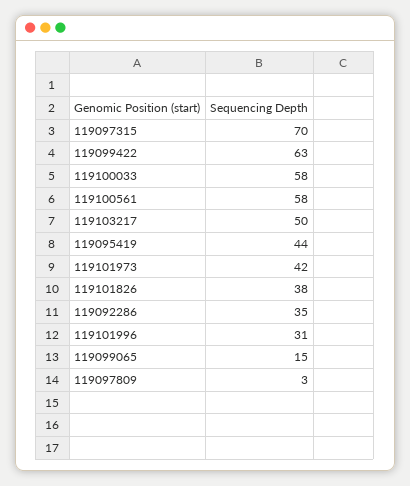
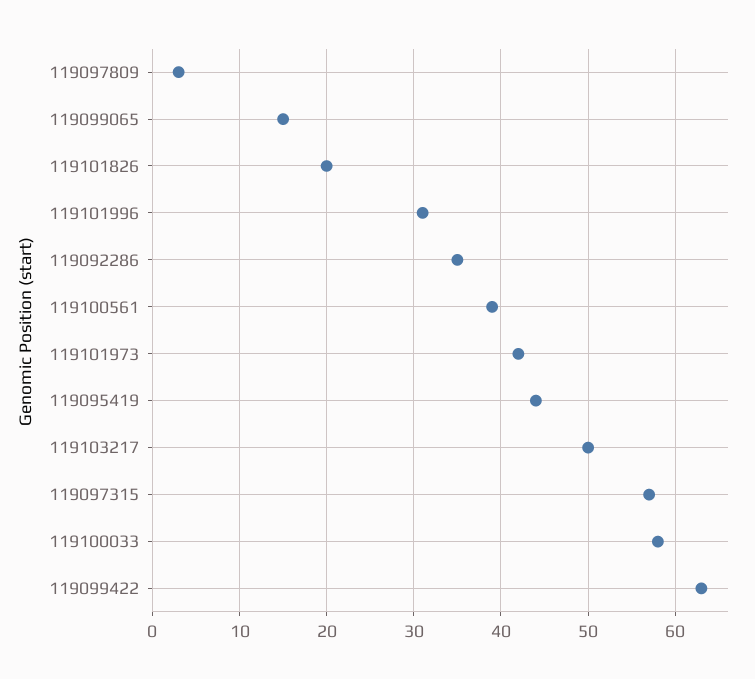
  {
-   "119097315": 70,
+   "119097315": 57,
    "119099422": 63,
    "119100033": 58,
-   "119100561": 58,
+   "119100561": 39,
    "119103217": 50,
    "119095419": 44,
    "119101973": 42,
-   "119101826": 38,
+   "119101826": 20,
    "119092286": 35,
    "119101996": 31,
    "119099065": 15,
    "119097809": 3
  }

